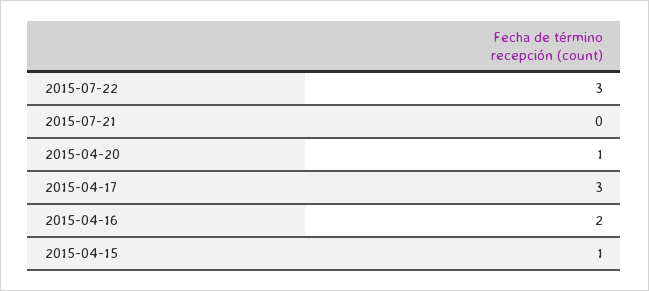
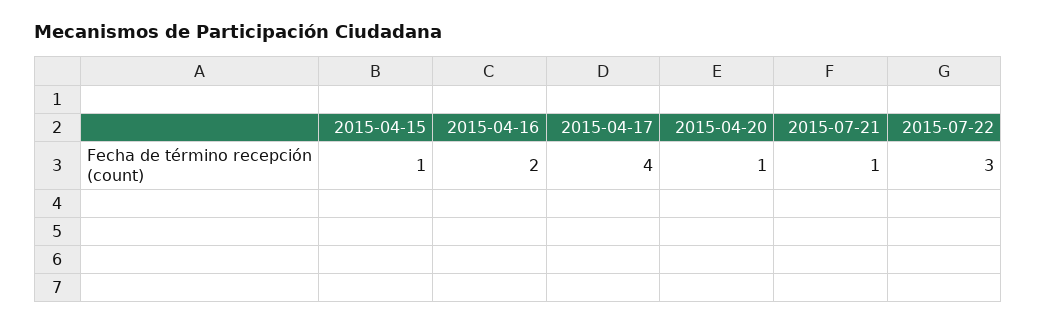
  {
    "2015-07-22": 3,
-   "2015-07-21": 0,
+   "2015-07-21": 1,
    "2015-04-20": 1,
-   "2015-04-17": 3,
+   "2015-04-17": 4,
    "2015-04-16": 2,
    "2015-04-15": 1
  }

